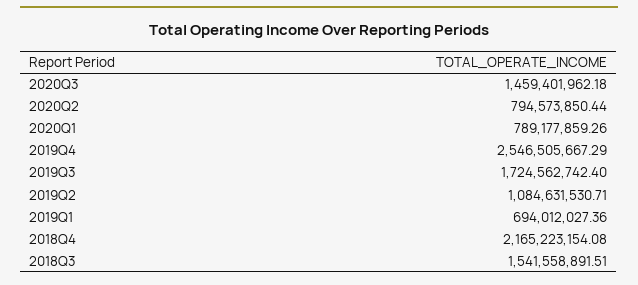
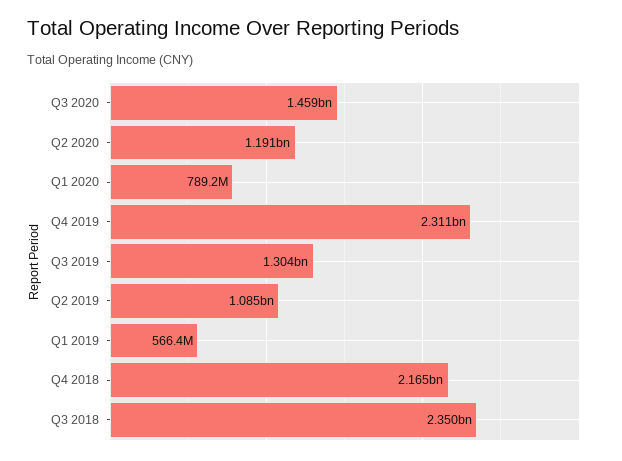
  {
    "2020Q3": 1459401962.18,
-   "2020Q2": 794573850.44,
+   "2020Q2": 1191000000,
    "2020Q1": 789177859.26,
-   "2019Q4": 2546505667.29,
+   "2019Q4": 2311000000,
-   "2019Q3": 1724562742.4,
+   "2019Q3": 1304000000,
    "2019Q2": 1084631530.71,
-   "2019Q1": 694012027.36,
+   "2019Q1": 566400000,
    "2018Q4": 2165223154.08,
-   "2018Q3": 1541558891.51
+   "2018Q3": 2350000000
  }

